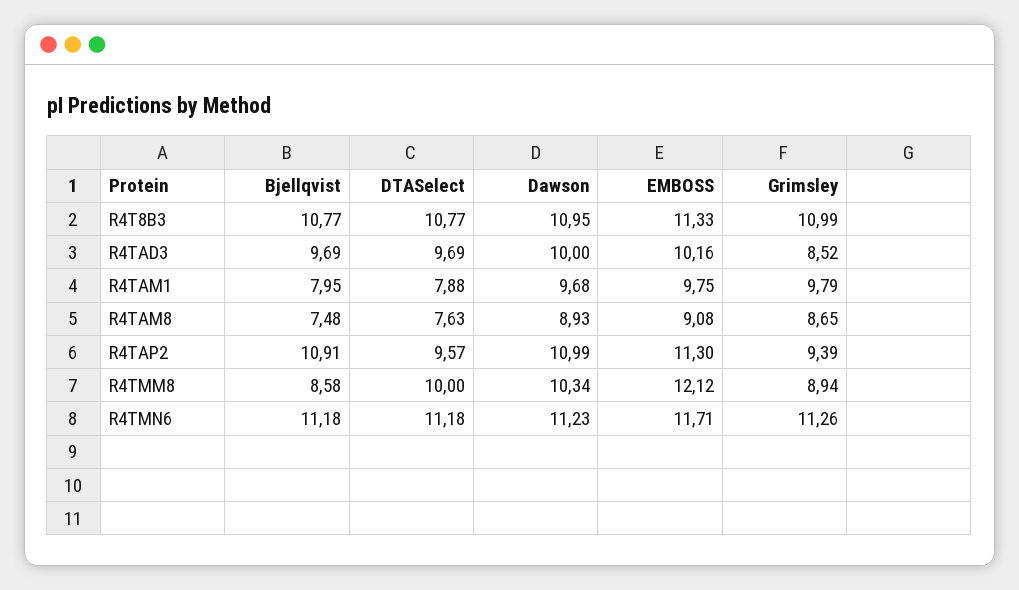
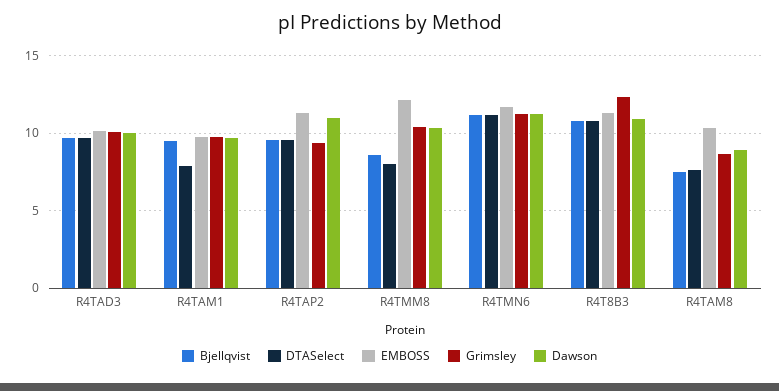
  {
    "Bjellqvist": {
      "R4T8B3": 10.77,
      "R4TAD3": 9.69,
-     "R4TAM1": 7.95,
+     "R4TAM1": 9.5,
      "R4TAM8": 7.48,
-     "R4TAP2": 10.91,
+     "R4TAP2": 9.5,
      "R4TMM8": 8.58,
      "R4TMN6": 11.18
    },
    "DTASelect": {
      "R4T8B3": 10.77,
      "R4TAD3": 9.69,
      "R4TAM1": 7.88,
      "R4TAM8": 7.63,
      "R4TAP2": 9.57,
-     "R4TMM8": 10,
+     "R4TMM8": 8,
      "R4TMN6": 11.18
    },
    "Dawson": {
      "R4T8B3": 10.95,
      "R4TAD3": 10,
      "R4TAM1": 9.68,
      "R4TAM8": 8.93,
      "R4TAP2": 10.99,
      "R4TMM8": 10.34,
      "R4TMN6": 11.23
    },
    "EMBOSS": {
      "R4T8B3": 11.33,
      "R4TAD3": 10.16,
      "R4TAM1": 9.75,
-     "R4TAM8": 9.08,
+     "R4TAM8": 10.5,
      "R4TAP2": 11.3,
      "R4TMM8": 12.12,
      "R4TMN6": 11.71
    },
    "Grimsley": {
-     "R4T8B3": 10.99,
+     "R4T8B3": 12.5,
-     "R4TAD3": 8.52,
+     "R4TAD3": 10,
      "R4TAM1": 9.79,
      "R4TAM8": 8.65,
      "R4TAP2": 9.39,
-     "R4TMM8": 8.94,
+     "R4TMM8": 10.5,
      "R4TMN6": 11.26
    }
  }

